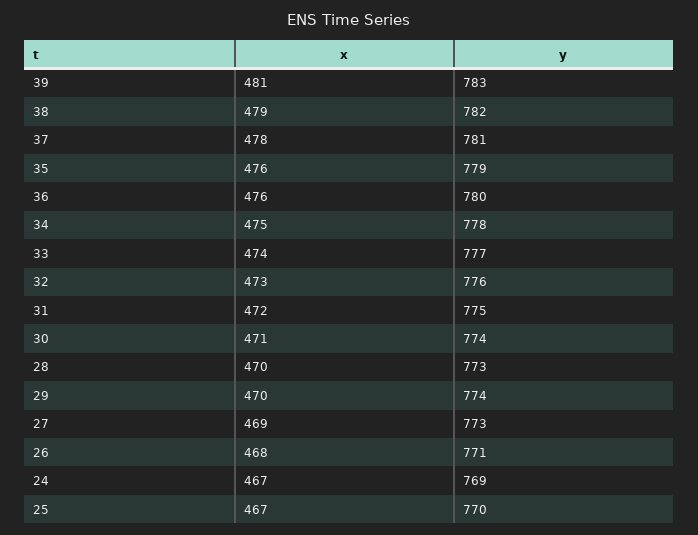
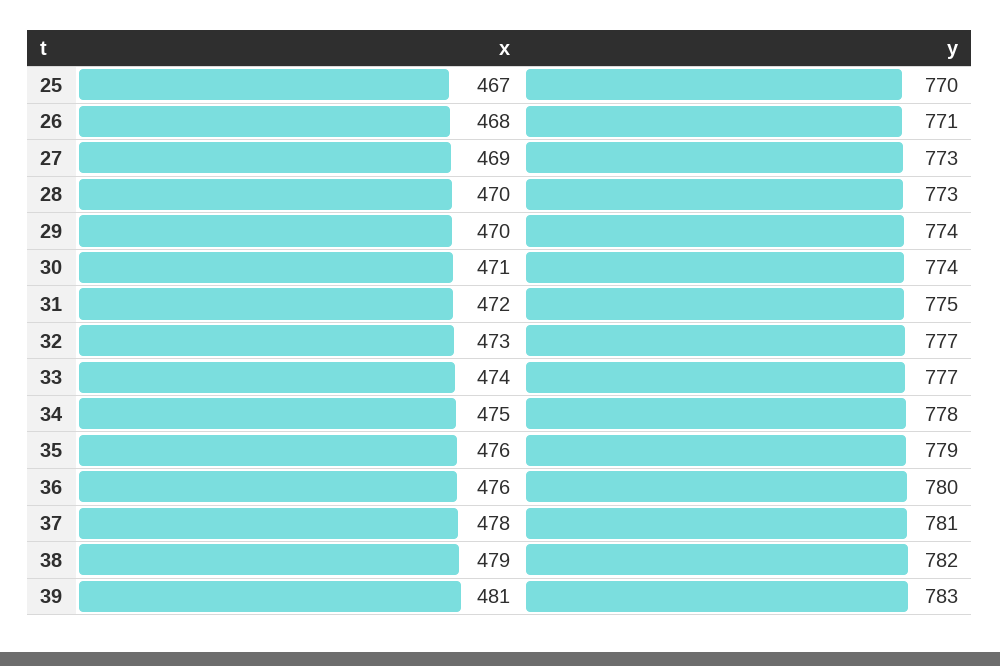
  {
    "x": {
      "39": 481,
      "38": 479,
      "37": 478,
      "35": 476,
      "36": 476,
      "34": 475,
      "33": 474,
      "32": 473,
      "31": 472,
      "30": 471,
      "28": 470,
      "29": 470,
      "27": 469,
      "26": 468,
-     "24": 467,
      "25": 467
    },
    "y": {
      "39": 783,
      "38": 782,
      "37": 781,
      "35": 779,
      "36": 780,
      "34": 778,
      "33": 777,
-     "32": 776,
+     "32": 777,
      "31": 775,
      "30": 774,
      "28": 773,
      "29": 774,
      "27": 773,
      "26": 771,
-     "24": 769,
      "25": 770
    }
  }

